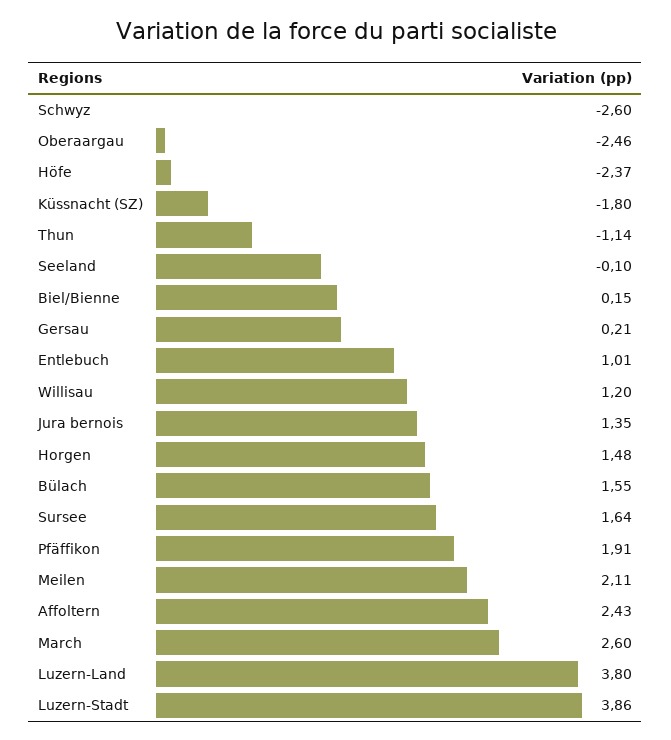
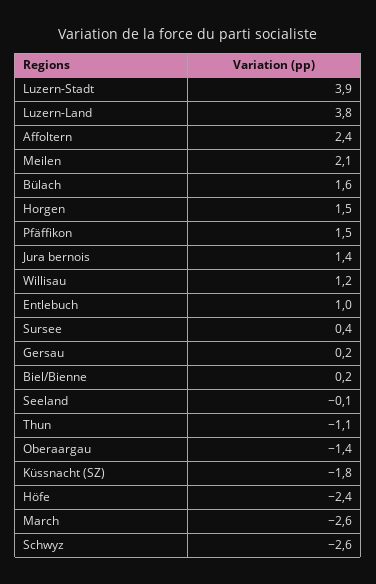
  {
    "Schwyz": -2.6,
-   "Oberaargau": -2.46,
+   "Oberaargau": -1.4,
    "Höfe": -2.37,
    "Küssnacht (SZ)": -1.8,
    "Thun": -1.14,
    "Seeland": -0.1,
    "Biel/Bienne": 0.15,
    "Gersau": 0.21,
    "Entlebuch": 1.01,
    "Willisau": 1.2,
    "Jura bernois": 1.35,
    "Horgen": 1.48,
    "Bülach": 1.55,
-   "Sursee": 1.64,
+   "Sursee": 0.4,
-   "Pfäffikon": 1.91,
+   "Pfäffikon": 1.5,
    "Meilen": 2.11,
    "Affoltern": 2.43,
-   "March": 2.6,
+   "March": -2.6,
    "Luzern-Land": 3.8,
    "Luzern-Stadt": 3.86
  }

